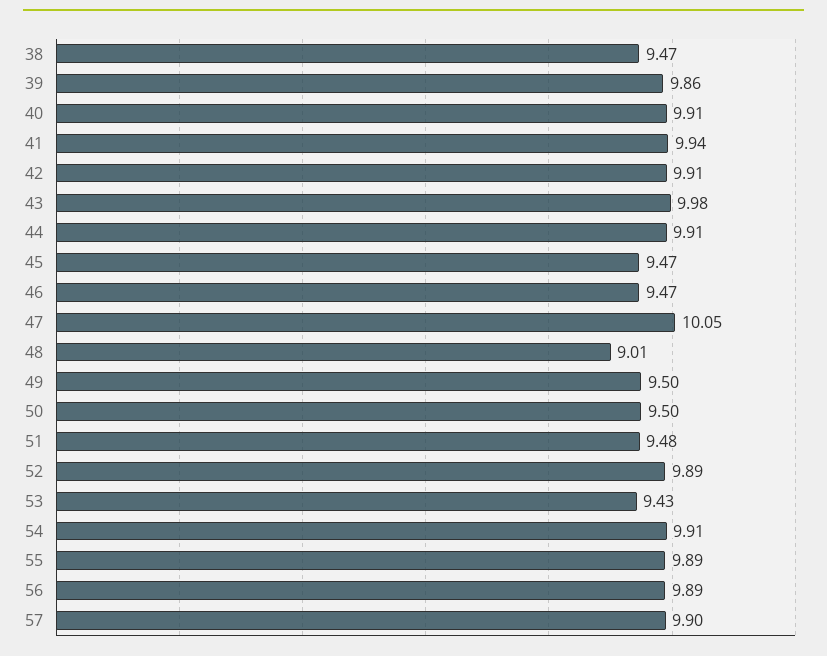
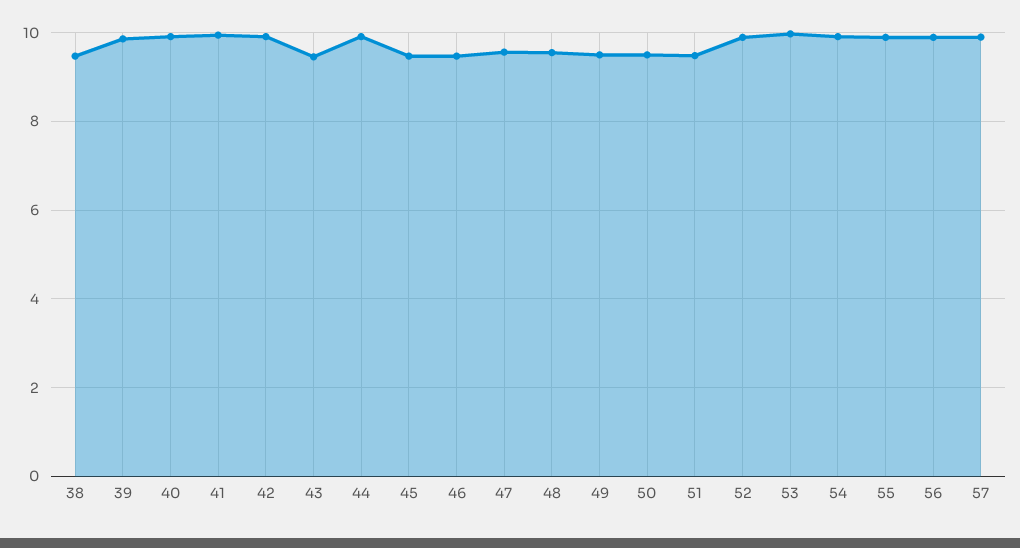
  {
    "38": 9.47,
    "39": 9.86,
    "40": 9.91,
    "41": 9.94,
    "42": 9.91,
-   "43": 9.98,
+   "43": 9.4,
    "44": 9.91,
    "45": 9.47,
    "46": 9.47,
-   "47": 10.05,
+   "47": 9.6,
-   "48": 9.01,
+   "48": 9.6,
    "49": 9.5,
    "50": 9.5,
    "51": 9.48,
    "52": 9.89,
-   "53": 9.43,
+   "53": 10,
    "54": 9.91,
    "55": 9.89,
    "56": 9.89,
    "57": 9.9
  }

